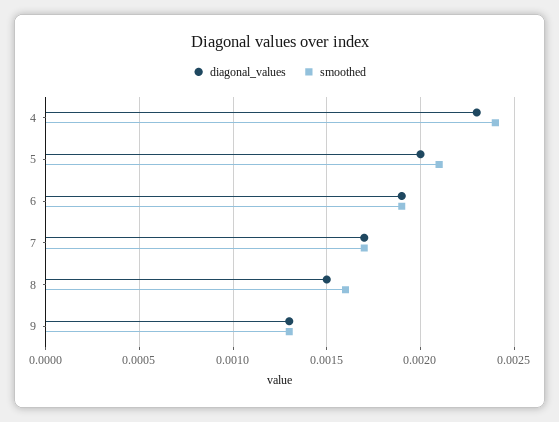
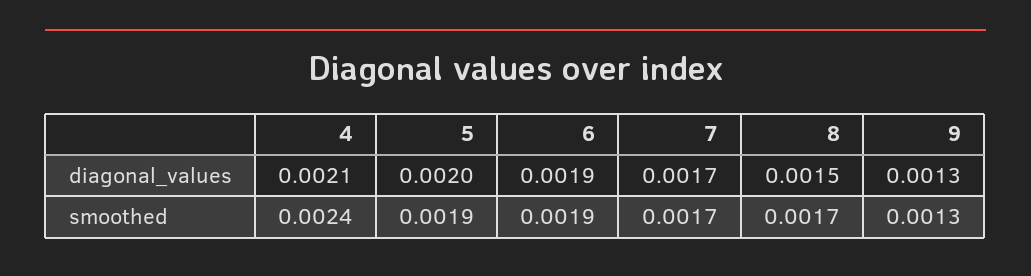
  {
    "diagonal_values": {
-     "4": 0.0023,
+     "4": 0.0021,
      "5": 0.002,
      "6": 0.0019,
      "7": 0.0017,
      "8": 0.0015,
      "9": 0.0013
    },
    "smoothed": {
      "4": 0.0024,
-     "5": 0.0021,
+     "5": 0.0019,
      "6": 0.0019,
      "7": 0.0017,
-     "8": 0.0016,
+     "8": 0.0017,
      "9": 0.0013
    }
  }

